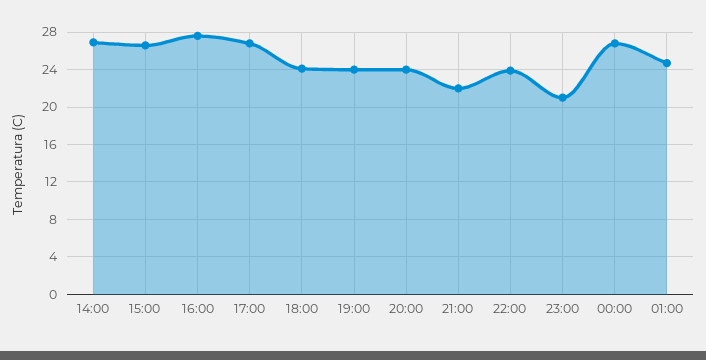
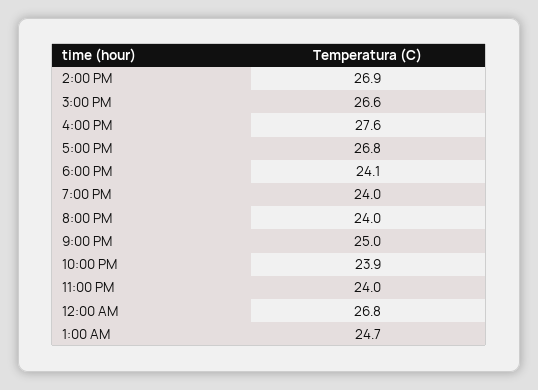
  {
    "14:00": 26.9,
    "15:00": 26.6,
    "16:00": 27.6,
    "17:00": 26.8,
    "18:00": 24.1,
    "19:00": 24,
    "20:00": 24,
-   "21:00": 22,
+   "21:00": 25,
    "22:00": 23.9,
-   "23:00": 21,
+   "23:00": 24,
    "00:00": 26.8,
    "01:00": 24.7
  }

